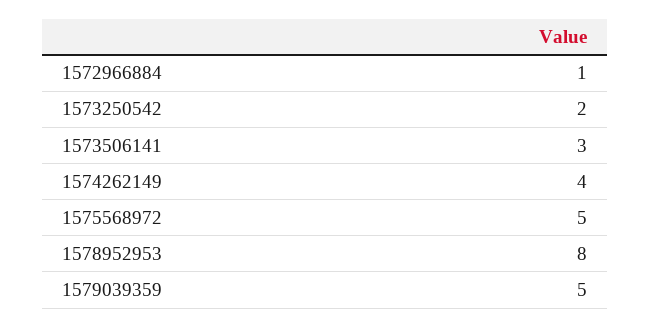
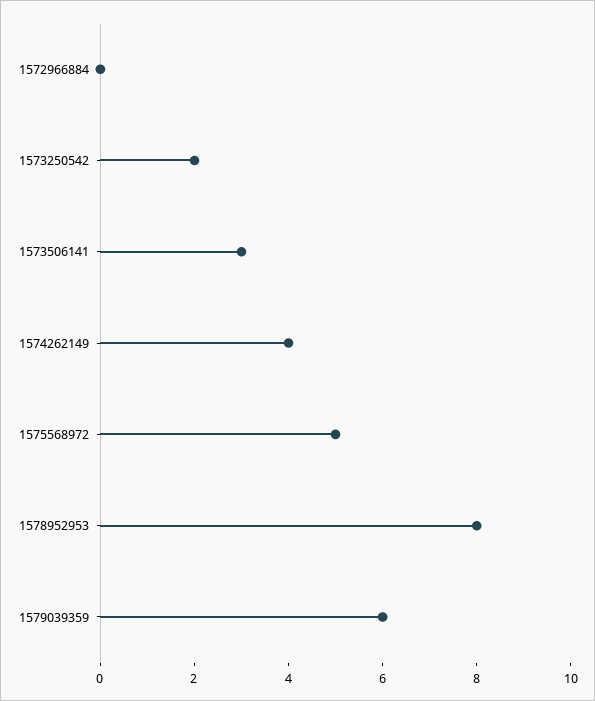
  {
-   "1572966884": 1,
+   "1572966884": 0,
    "1573250542": 2,
    "1573506141": 3,
    "1574262149": 4,
    "1575568972": 5,
    "1578952953": 8,
-   "1579039359": 5
+   "1579039359": 6
  }

